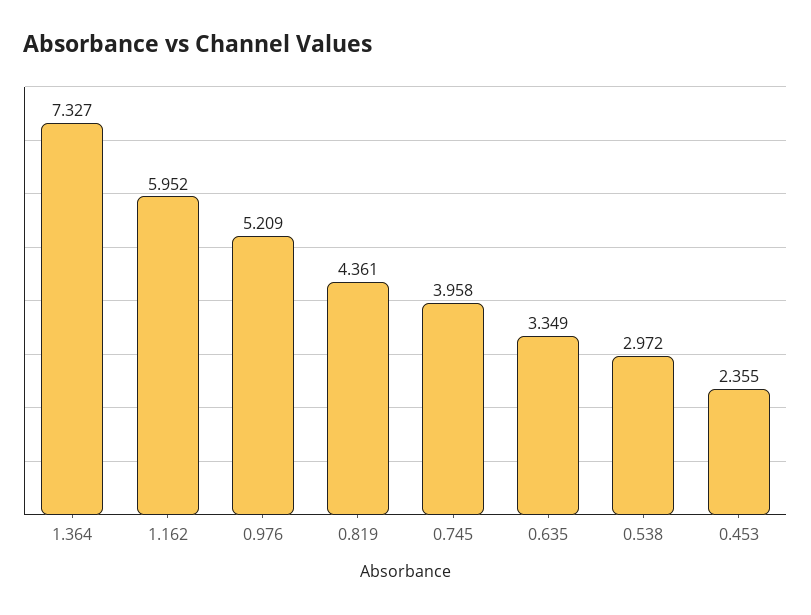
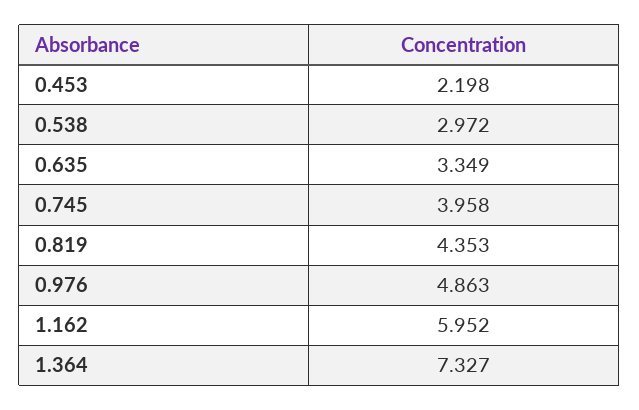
  {
    "1.364": 7.327,
    "1.162": 5.952,
-   "0.976": 5.209,
+   "0.976": 4.863,
-   "0.819": 4.361,
+   "0.819": 4.353,
    "0.745": 3.958,
    "0.635": 3.349,
    "0.538": 2.972,
-   "0.453": 2.355
+   "0.453": 2.198
  }

